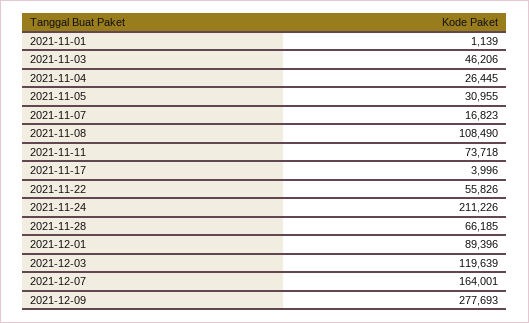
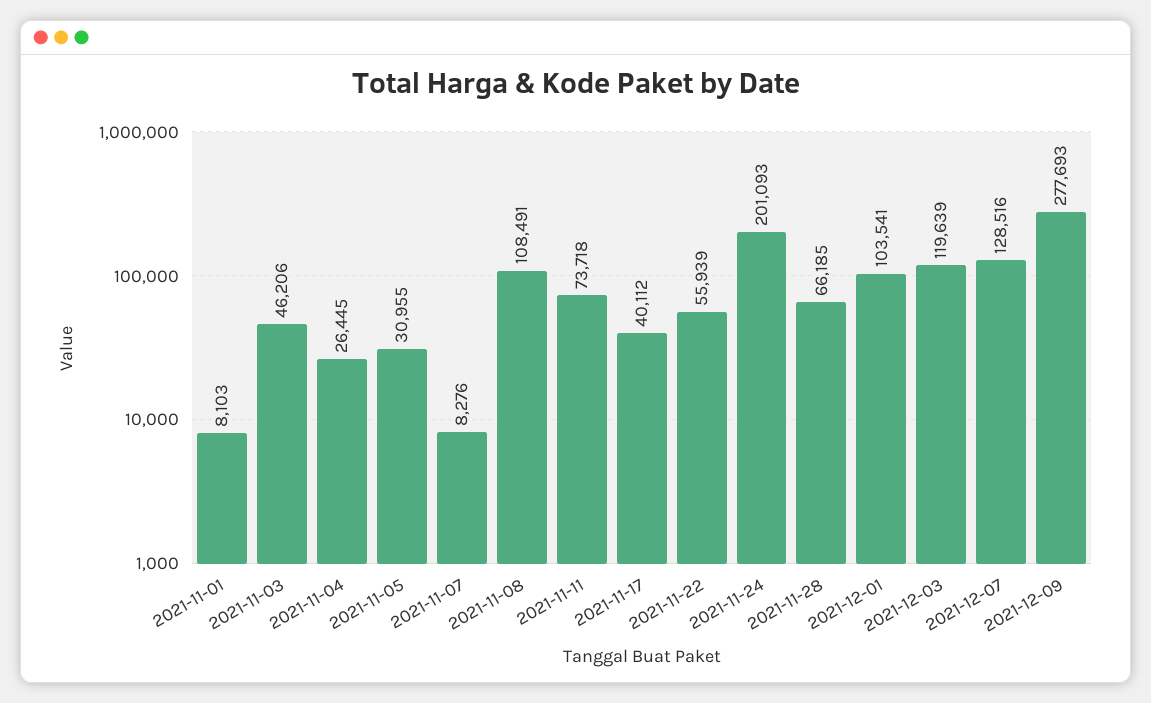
  {
-   "2021-11-01": 1139,
+   "2021-11-01": 8103,
    "2021-11-03": 46206,
    "2021-11-04": 26445,
    "2021-11-05": 30955,
-   "2021-11-07": 16823,
+   "2021-11-07": 8276,
-   "2021-11-08": 108490,
+   "2021-11-08": 108491,
    "2021-11-11": 73718,
-   "2021-11-17": 3996,
+   "2021-11-17": 40112,
-   "2021-11-22": 55826,
+   "2021-11-22": 55939,
-   "2021-11-24": 211226,
+   "2021-11-24": 201093,
    "2021-11-28": 66185,
-   "2021-12-01": 89396,
+   "2021-12-01": 103541,
    "2021-12-03": 119639,
-   "2021-12-07": 164001,
+   "2021-12-07": 128516,
    "2021-12-09": 277693
  }

